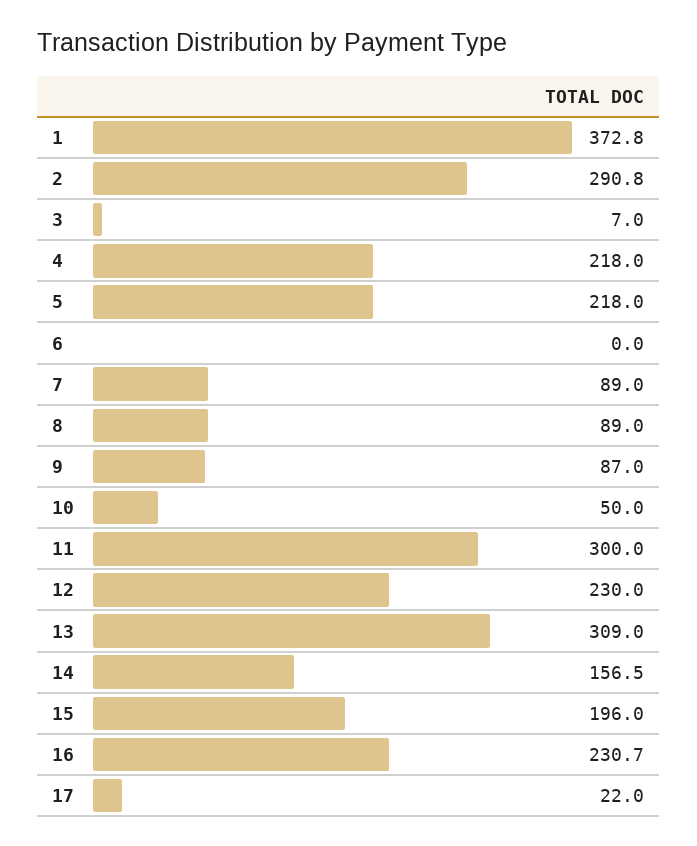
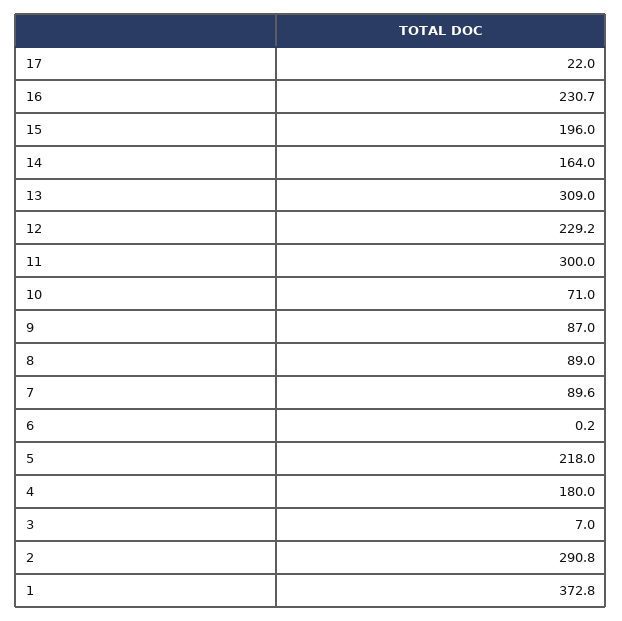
  {
    "1": 372.8,
    "2": 290.8,
    "3": 7,
-   "4": 218,
+   "4": 180,
    "5": 218,
-   "6": 0,
+   "6": 0.2,
-   "7": 89,
+   "7": 89.6,
    "8": 89,
    "9": 87,
-   "10": 50,
+   "10": 71,
    "11": 300,
-   "12": 230,
+   "12": 229.2,
    "13": 309,
-   "14": 156.5,
+   "14": 164,
    "15": 196,
    "16": 230.7,
    "17": 22
  }

